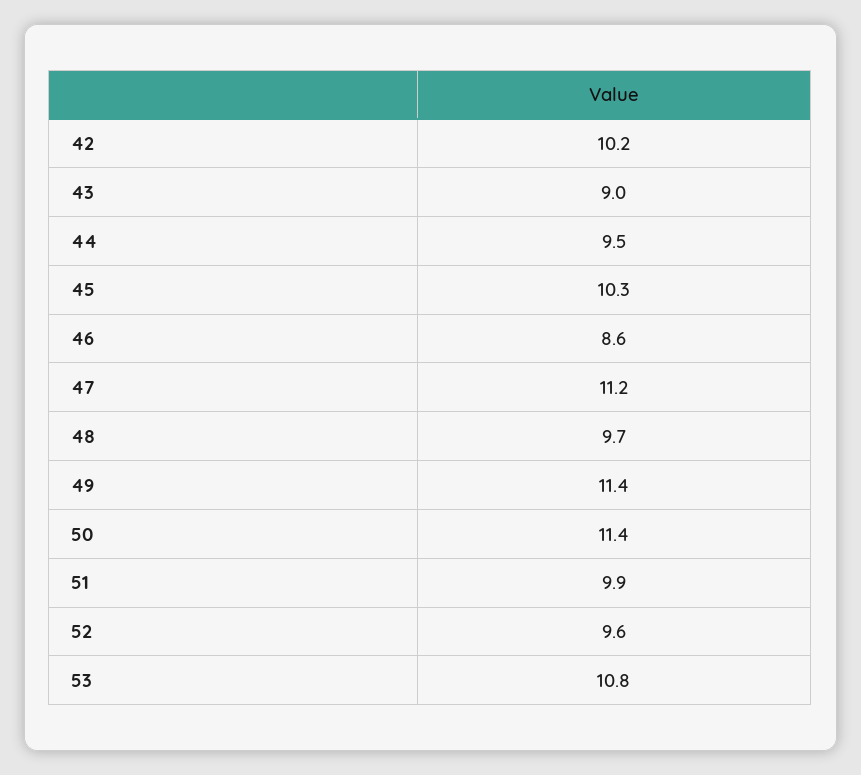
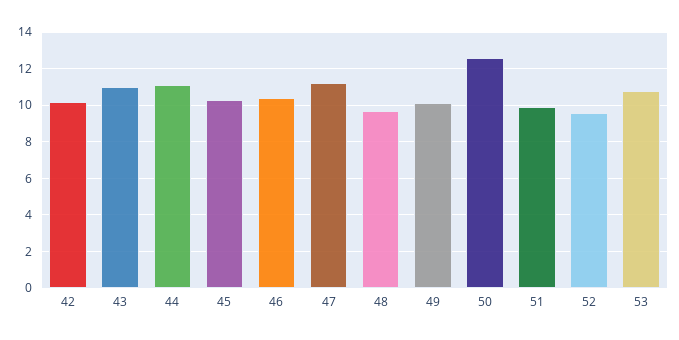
  {
    "42": 10.2,
-   "43": 9,
+   "43": 11,
-   "44": 9.5,
+   "44": 11,
    "45": 10.3,
-   "46": 8.6,
+   "46": 10.5,
    "47": 11.2,
    "48": 9.7,
-   "49": 11.4,
+   "49": 10,
-   "50": 11.4,
+   "50": 12.5,
    "51": 9.9,
    "52": 9.6,
    "53": 10.8
  }

